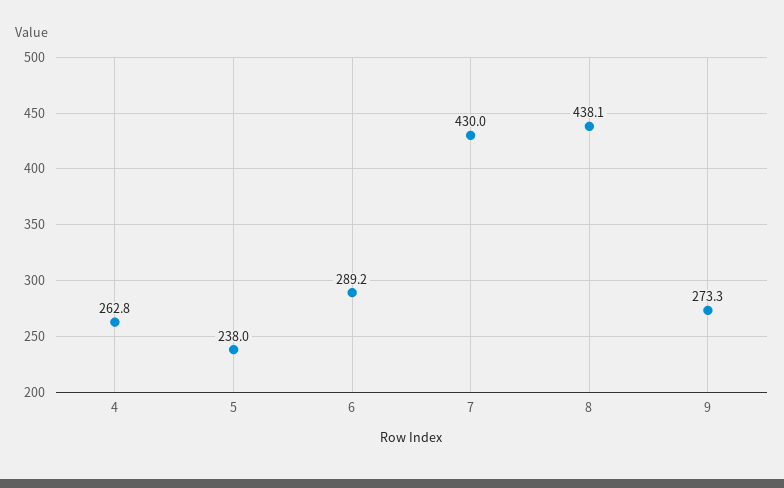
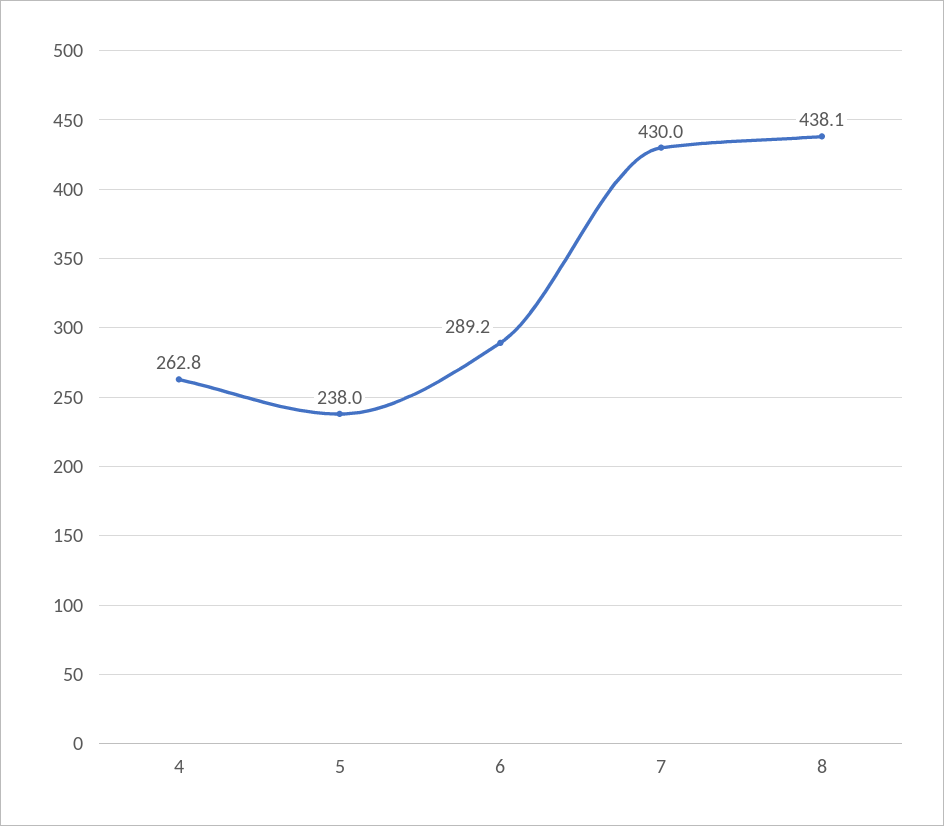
  {
    "4": 262.8,
    "5": 238,
    "6": 289.2,
    "7": 430,
-   "8": 438.1,
+   "8": 438.1
-   "9": 273.3
  }

